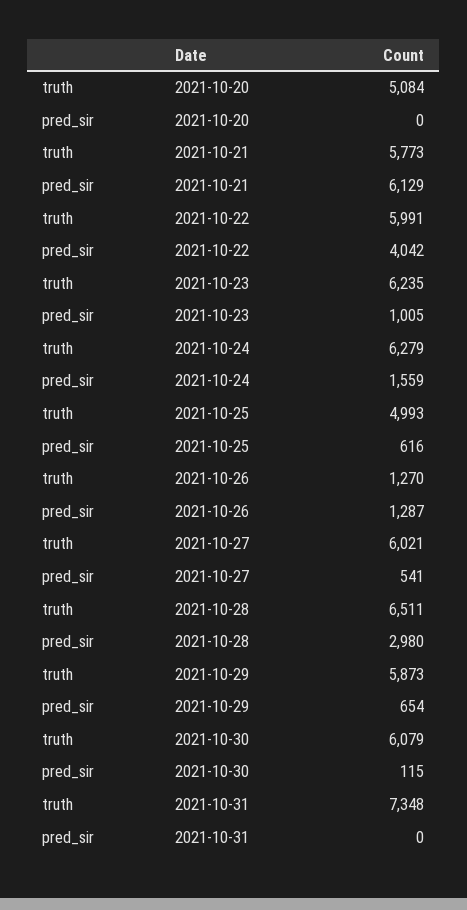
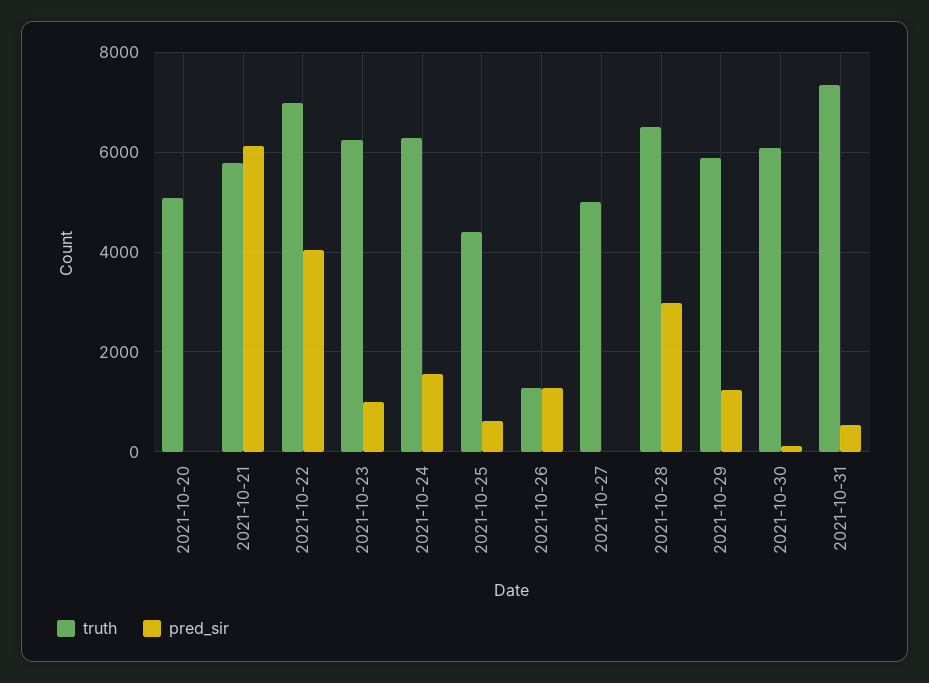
  {
    "truth": {
      "2021-10-20": 5084,
      "2021-10-21": 5773,
-     "2021-10-22": 5991,
+     "2021-10-22": 7000,
      "2021-10-23": 6235,
      "2021-10-24": 6279,
-     "2021-10-25": 4993,
+     "2021-10-25": 4400,
      "2021-10-26": 1270,
-     "2021-10-27": 6021,
+     "2021-10-27": 5000,
      "2021-10-28": 6511,
      "2021-10-29": 5873,
      "2021-10-30": 6079,
      "2021-10-31": 7348
    },
    "pred_sir": {
      "2021-10-20": 0,
      "2021-10-21": 6129,
      "2021-10-22": 4042,
      "2021-10-23": 1005,
      "2021-10-24": 1559,
      "2021-10-25": 616,
      "2021-10-26": 1287,
-     "2021-10-27": 541,
+     "2021-10-27": 0,
      "2021-10-28": 2980,
-     "2021-10-29": 654,
+     "2021-10-29": 1200,
      "2021-10-30": 115,
-     "2021-10-31": 0
+     "2021-10-31": 600
    }
  }

